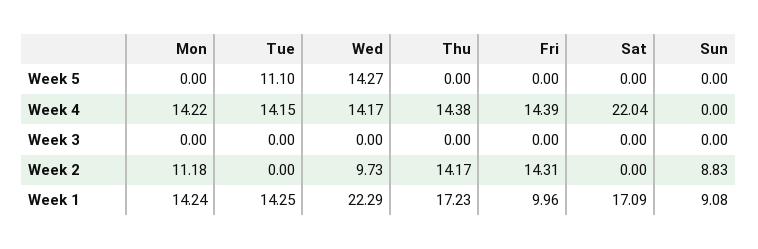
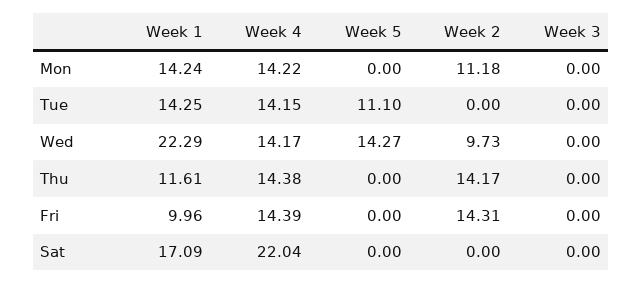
  {
    "Mon": {
      "Week 5": 0,
      "Week 4": 14.22,
      "Week 3": 0,
      "Week 2": 11.18,
      "Week 1": 14.24
    },
    "Tue": {
      "Week 5": 11.1,
      "Week 4": 14.15,
      "Week 3": 0,
      "Week 2": 0,
      "Week 1": 14.25
    },
    "Wed": {
      "Week 5": 14.27,
      "Week 4": 14.17,
      "Week 3": 0,
      "Week 2": 9.73,
      "Week 1": 22.29
    },
    "Thu": {
      "Week 5": 0,
      "Week 4": 14.38,
      "Week 3": 0,
      "Week 2": 14.17,
-     "Week 1": 17.23
+     "Week 1": 11.61
    },
    "Fri": {
      "Week 5": 0,
      "Week 4": 14.39,
      "Week 3": 0,
      "Week 2": 14.31,
      "Week 1": 9.96
    },
    "Sat": {
      "Week 5": 0,
      "Week 4": 22.04,
      "Week 3": 0,
      "Week 2": 0,
      "Week 1": 17.09
-   },
+   }
-   "Sun": {
-     "Week 5": 0,
-     "Week 4": 0,
-     "Week 3": 0,
-     "Week 2": 8.83,
-     "Week 1": 9.08
-   }
  }

